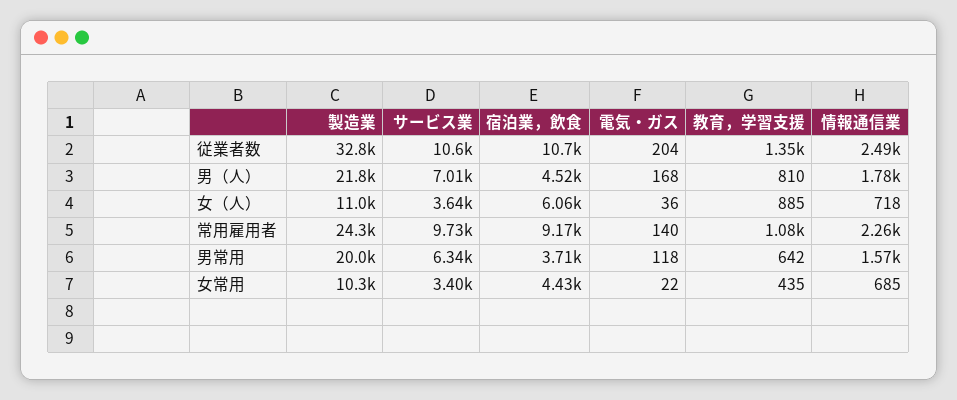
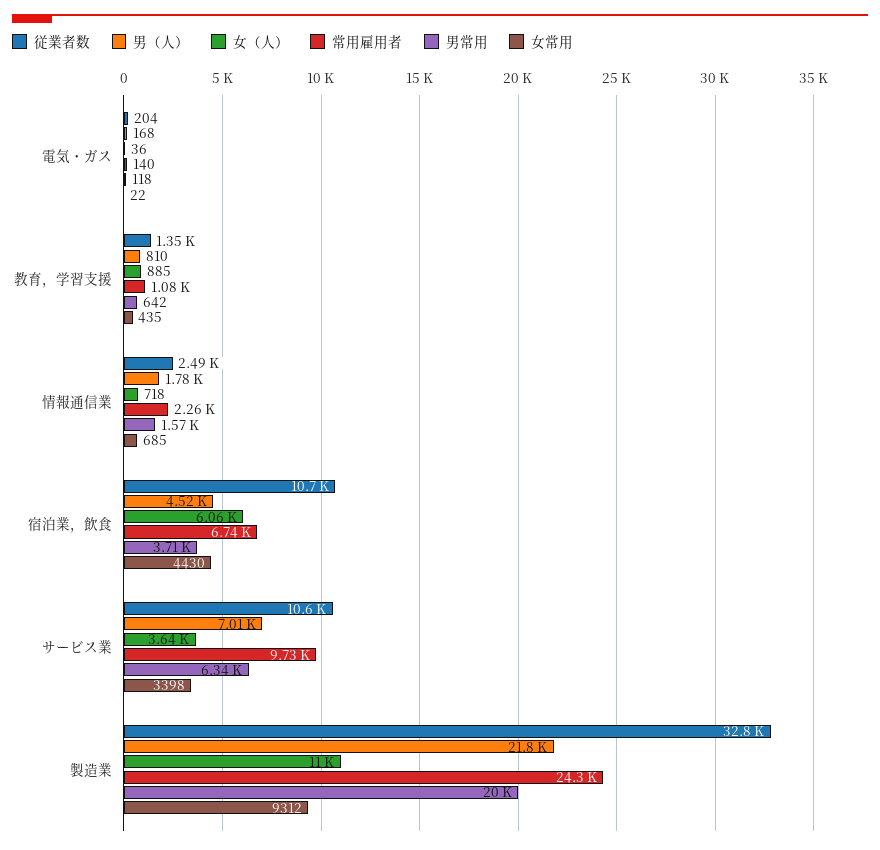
  {
    "従業者数": {
      "製造業": 32800,
      "サービス業": 10600,
      "宿泊業，飲食": 10700,
      "電気・ガス": 204,
      "教育，学習支援": 1350,
      "情報通信業": 2490
    },
    "男（人）": {
      "製造業": 21800,
      "サービス業": 7010,
      "宿泊業，飲食": 4520,
      "電気・ガス": 168,
      "教育，学習支援": 810,
      "情報通信業": 1780
    },
    "女（人）": {
      "製造業": 11000,
      "サービス業": 3640,
      "宿泊業，飲食": 6060,
      "電気・ガス": 36,
      "教育，学習支援": 885,
      "情報通信業": 718
    },
    "常用雇用者": {
      "製造業": 24300,
      "サービス業": 9730,
-     "宿泊業，飲食": 9170,
+     "宿泊業，飲食": 6740,
      "電気・ガス": 140,
      "教育，学習支援": 1080,
      "情報通信業": 2260
    },
    "男常用": {
      "製造業": 20000,
      "サービス業": 6340,
      "宿泊業，飲食": 3710,
      "電気・ガス": 118,
      "教育，学習支援": 642,
      "情報通信業": 1570
    },
    "女常用": {
-     "製造業": 10300,
+     "製造業": 9312,
      "サービス業": 3398,
      "宿泊業，飲食": 4430,
      "電気・ガス": 22,
      "教育，学習支援": 435,
      "情報通信業": 685
    }
  }

